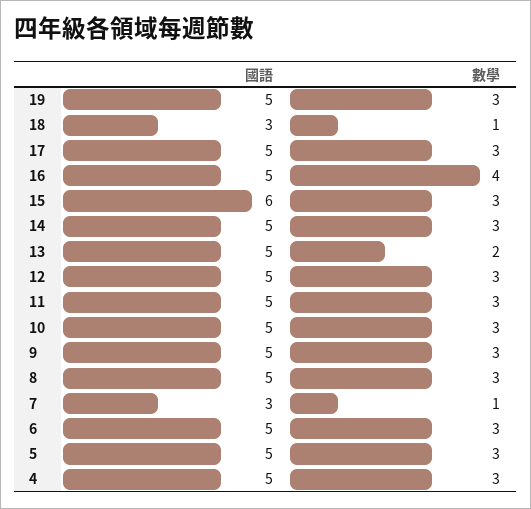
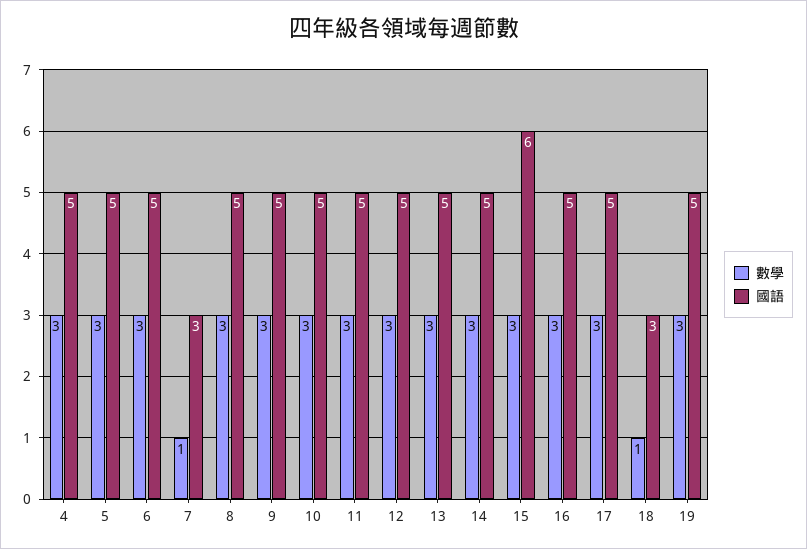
  {
    "國語": {
      "19": 5,
      "18": 3,
      "17": 5,
      "16": 5,
      "15": 6,
      "14": 5,
      "13": 5,
      "12": 5,
      "11": 5,
      "10": 5,
      "9": 5,
      "8": 5,
      "7": 3,
      "6": 5,
      "5": 5,
      "4": 5
    },
    "數學": {
      "19": 3,
      "18": 1,
      "17": 3,
-     "16": 4,
+     "16": 3,
      "15": 3,
      "14": 3,
-     "13": 2,
+     "13": 3,
      "12": 3,
      "11": 3,
      "10": 3,
      "9": 3,
      "8": 3,
      "7": 1,
      "6": 3,
      "5": 3,
      "4": 3
    }
  }

